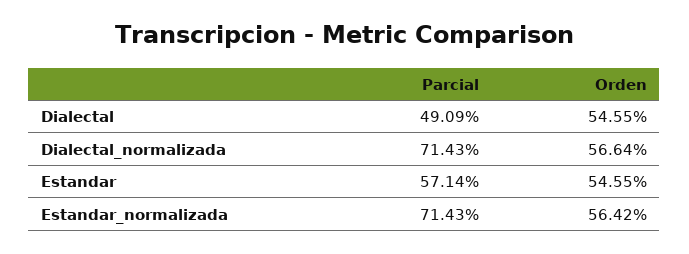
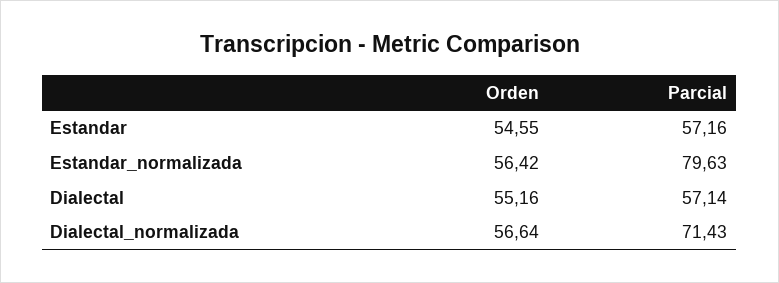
  {
    "Parcial": {
-     "Dialectal": 49.09,
+     "Dialectal": 57.14,
      "Dialectal_normalizada": 71.43,
-     "Estandar": 57.14,
+     "Estandar": 57.16,
-     "Estandar_normalizada": 71.43
+     "Estandar_normalizada": 79.63
    },
    "Orden": {
-     "Dialectal": 54.55,
+     "Dialectal": 55.16,
      "Dialectal_normalizada": 56.64,
      "Estandar": 54.55,
      "Estandar_normalizada": 56.42
    }
  }

